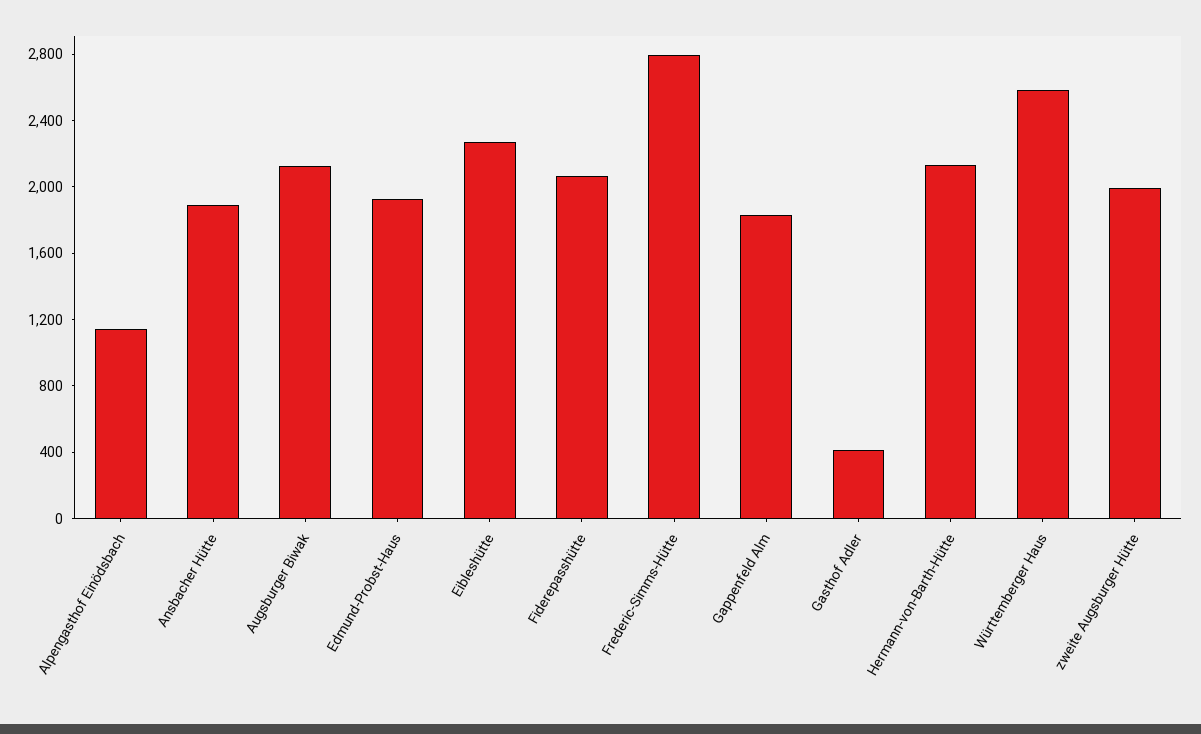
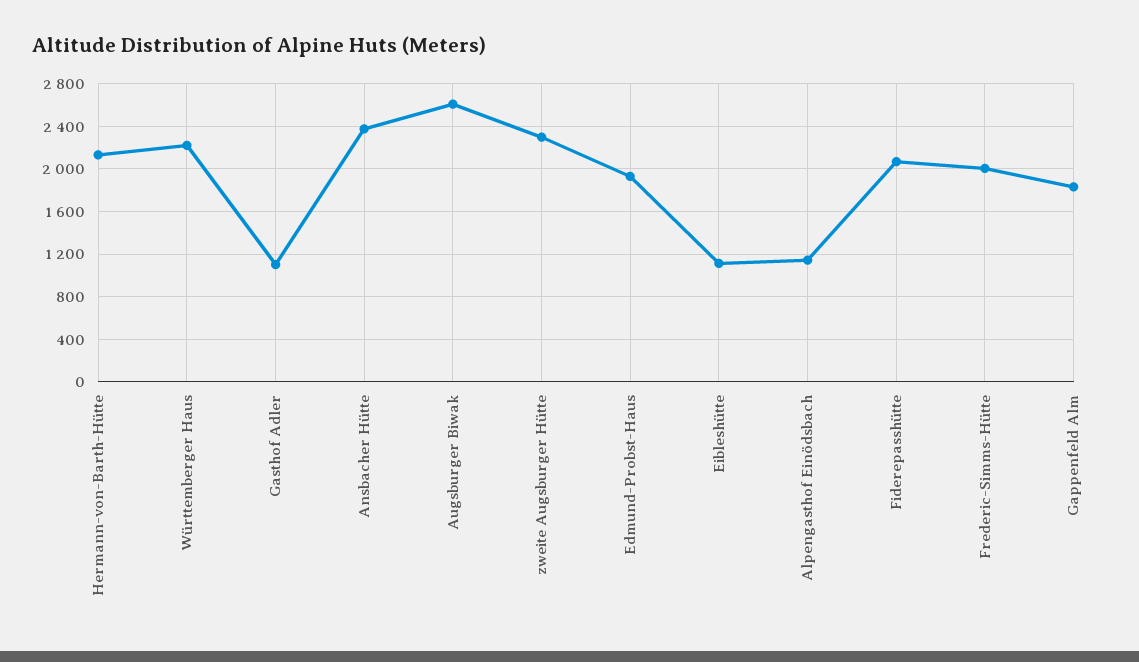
  {
    "Alpengasthof Einödsbach": 1100,
-   "Ansbacher Hütte": 1900,
+   "Ansbacher Hütte": 2400,
-   "Augsburger Biwak": 2100,
+   "Augsburger Biwak": 2600,
    "Edmund-Probst-Haus": 1900,
-   "Eibleshütte": 2300,
+   "Eibleshütte": 1100,
    "Fiderepasshütte": 2100,
-   "Frederic-Simms-Hütte": 2800,
+   "Frederic-Simms-Hütte": 2000,
    "Gappenfeld Alm": 1800,
-   "Gasthof Adler": 400,
+   "Gasthof Adler": 1100,
    "Hermann-von-Barth-Hütte": 2100,
-   "Württemberger Haus": 2600,
+   "Württemberger Haus": 2200,
-   "zweite Augsburger Hütte": 2000
+   "zweite Augsburger Hütte": 2300
  }

